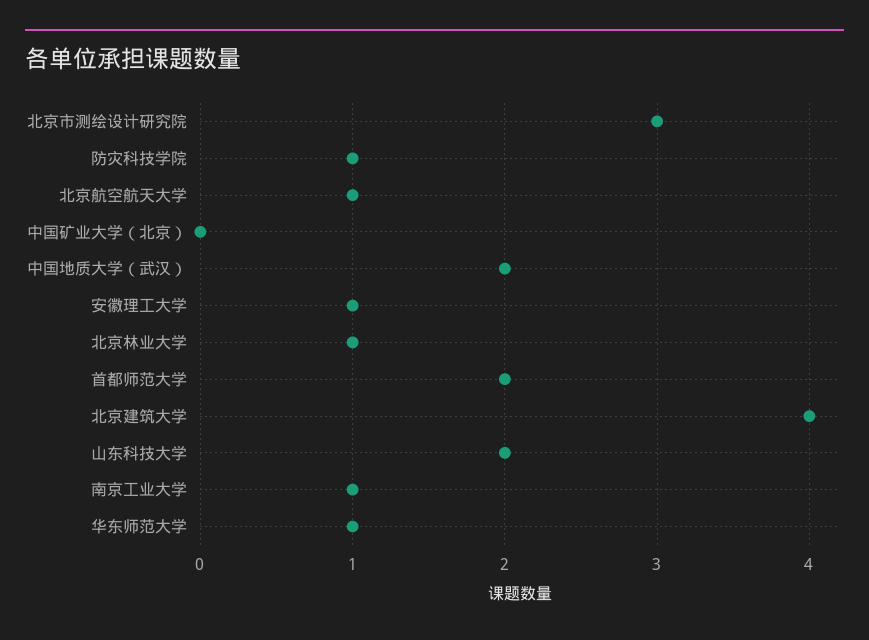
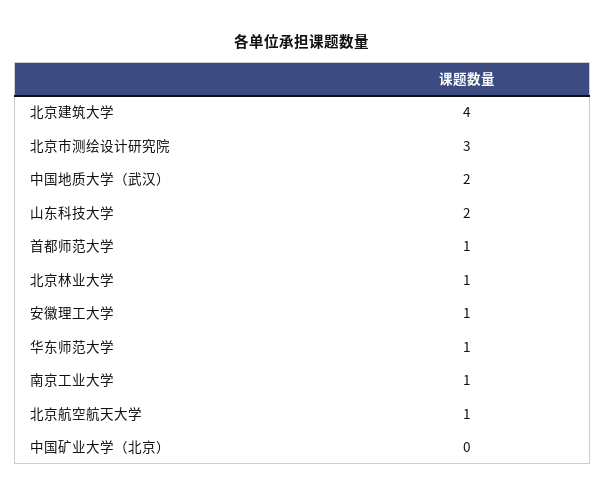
  {
    "北京市测绘设计研究院": 3,
-   "防灾科技学院": 1,
    "北京航空航天大学": 1,
    "中国矿业大学（北京）": 0,
    "中国地质大学（武汉）": 2,
    "安徽理工大学": 1,
    "北京林业大学": 1,
-   "首都师范大学": 2,
+   "首都师范大学": 1,
    "北京建筑大学": 4,
    "山东科技大学": 2,
    "南京工业大学": 1,
    "华东师范大学": 1
  }

